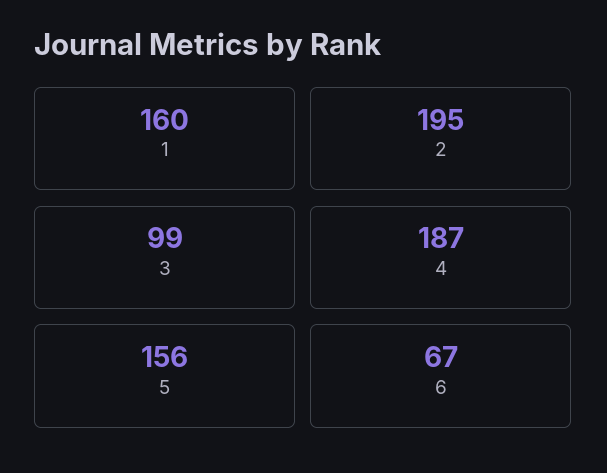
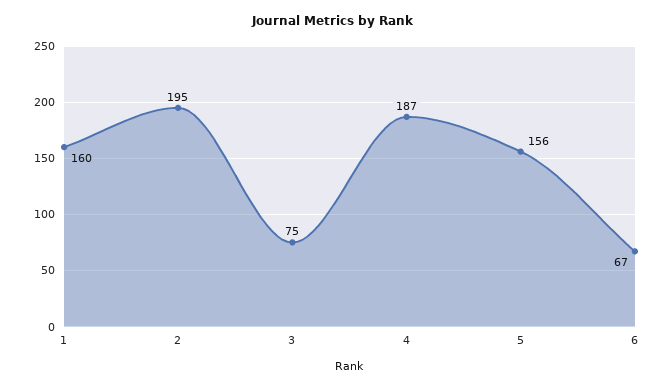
  {
    "1": 160,
    "2": 195,
-   "3": 99,
+   "3": 75,
    "4": 187,
    "5": 156,
    "6": 67
  }

